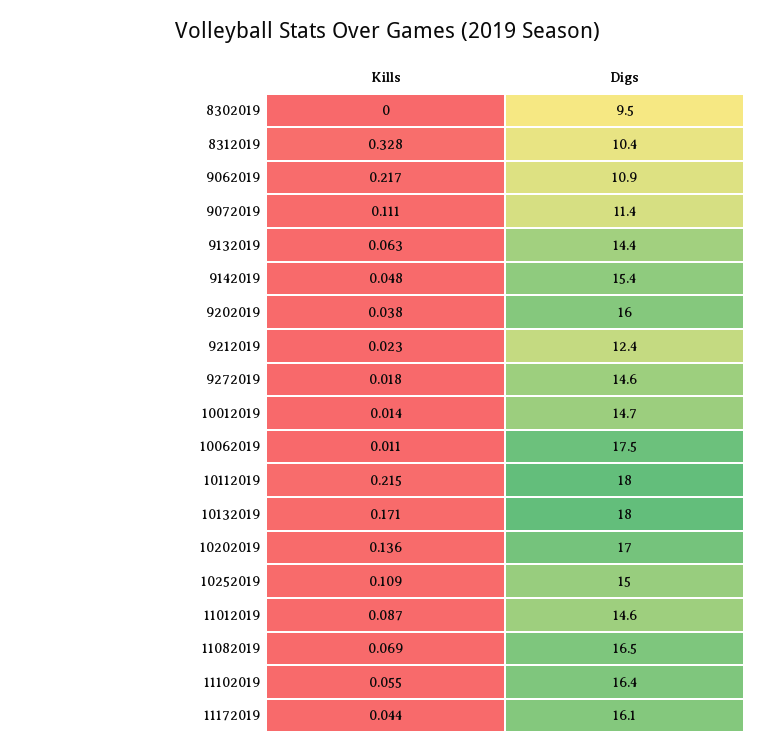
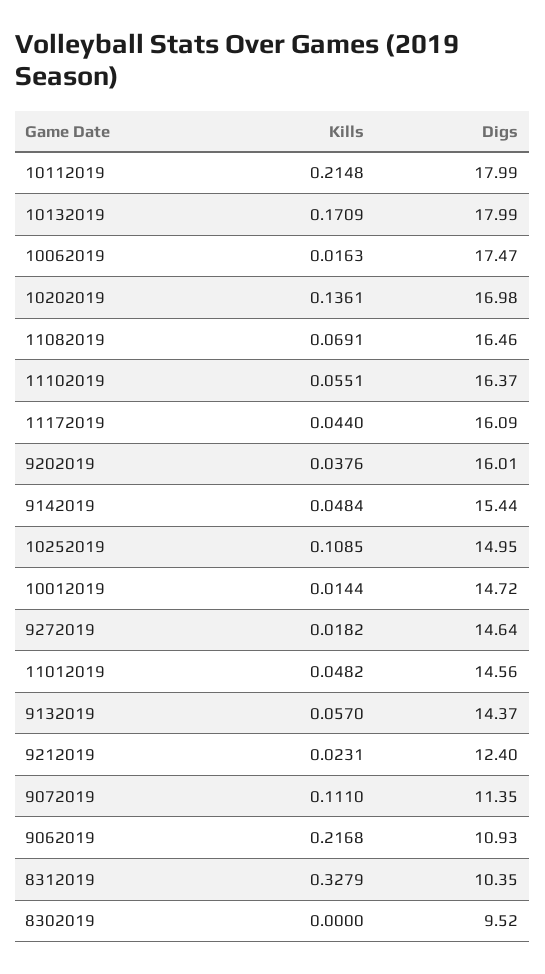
  {
    "Kills": {
      "8302019": 0,
      "8312019": 0.3279,
      "9062019": 0.2168,
      "9072019": 0.111,
-     "9132019": 0.063,
+     "9132019": 0.057,
      "9142019": 0.0484,
      "9202019": 0.0376,
      "9212019": 0.0231,
      "9272019": 0.0182,
      "10012019": 0.0144,
-     "10062019": 0.011,
+     "10062019": 0.0163,
      "10112019": 0.2148,
      "10132019": 0.1709,
      "10202019": 0.1361,
      "10252019": 0.1085,
-     "11012019": 0.087,
+     "11012019": 0.0482,
      "11082019": 0.0691,
      "11102019": 0.0551,
      "11172019": 0.044
    },
    "Digs": {
      "8302019": 9.52,
      "8312019": 10.35,
      "9062019": 10.93,
      "9072019": 11.35,
      "9132019": 14.37,
      "9142019": 15.44,
      "9202019": 16.01,
      "9212019": 12.4,
      "9272019": 14.64,
      "10012019": 14.72,
      "10062019": 17.47,
      "10112019": 17.99,
      "10132019": 17.99,
      "10202019": 16.98,
      "10252019": 14.95,
      "11012019": 14.56,
      "11082019": 16.46,
      "11102019": 16.37,
      "11172019": 16.09
    }
  }

